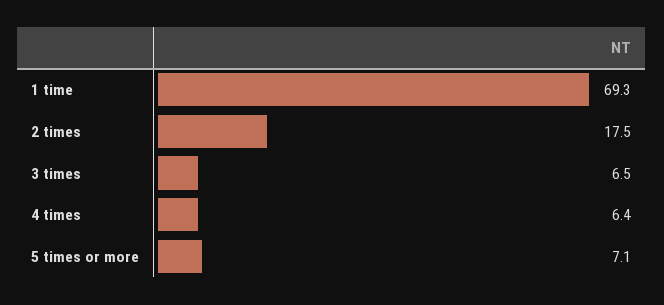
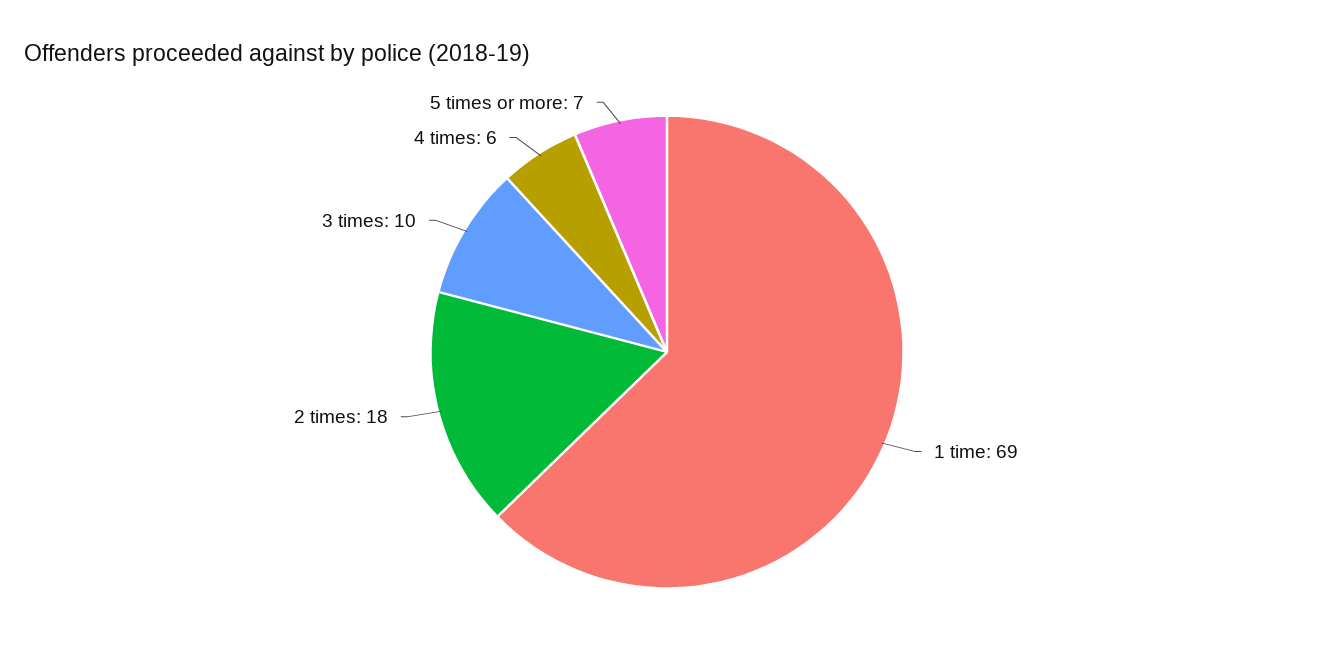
  {
    "1 time": 69.3,
    "2 times": 17.5,
-   "3 times": 6.5,
+   "3 times": 10,
    "4 times": 6.4,
    "5 times or more": 7.1
  }

